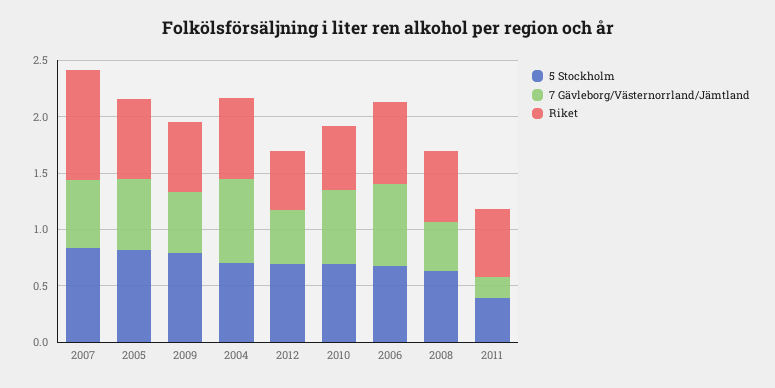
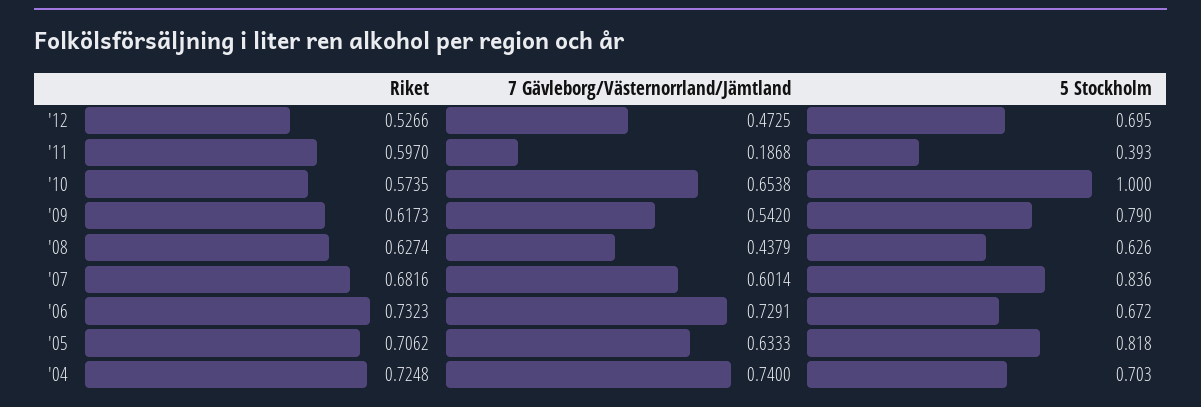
  {
    "5 Stockholm": {
      "2007": 0.836,
      "2005": 0.818,
      "2009": 0.79,
      "2004": 0.703,
      "2012": 0.695,
-     "2010": 0.7,
+     "2010": 1,
      "2006": 0.672,
      "2008": 0.626,
      "2011": 0.393
    },
    "7 Gävleborg/Västernorrland/Jämtland": {
      "2007": 0.6014,
      "2005": 0.6333,
      "2009": 0.542,
      "2004": 0.74,
      "2012": 0.4725,
      "2010": 0.6538,
      "2006": 0.7291,
      "2008": 0.4379,
      "2011": 0.1868
    },
    "Riket": {
-     "2007": 1,
+     "2007": 0.6816,
      "2005": 0.7062,
      "2009": 0.6173,
      "2004": 0.7248,
      "2012": 0.5266,
      "2010": 0.5735,
      "2006": 0.7323,
      "2008": 0.6274,
      "2011": 0.597
    }
  }

